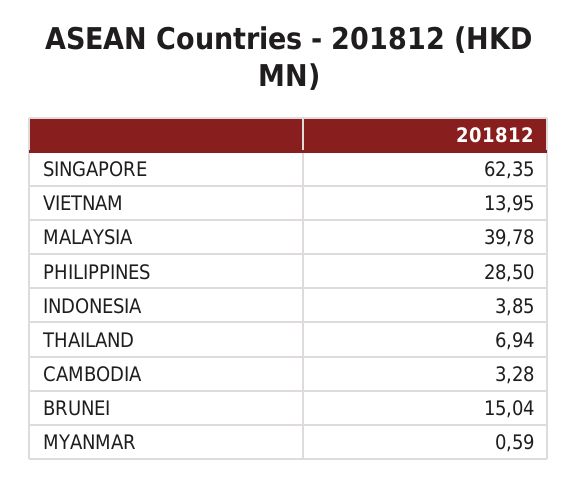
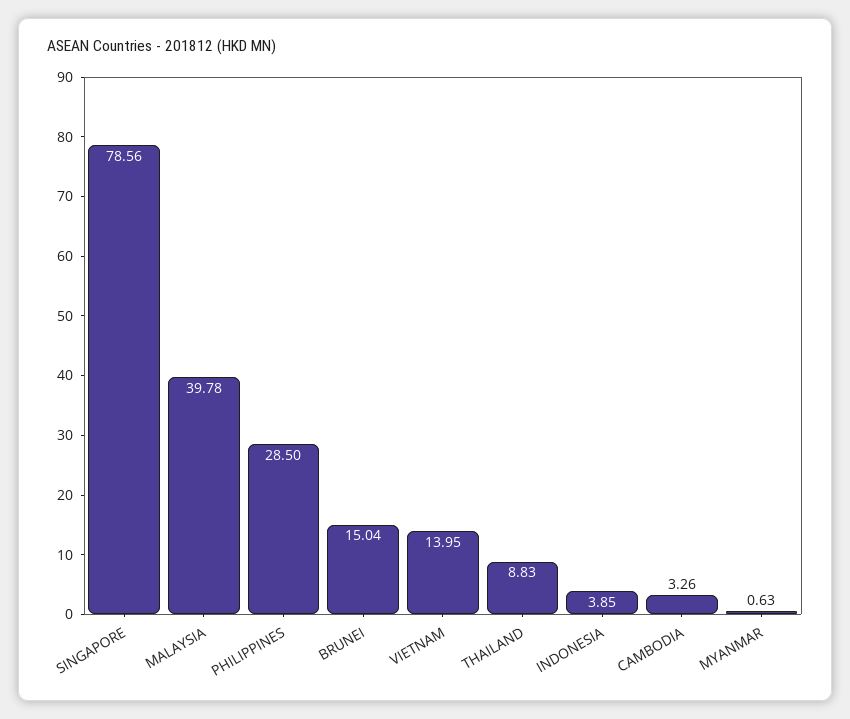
  {
-   "SINGAPORE": 62.35,
+   "SINGAPORE": 78.56,
    "VIETNAM": 13.95,
    "MALAYSIA": 39.78,
    "PHILIPPINES": 28.5,
    "INDONESIA": 3.85,
-   "THAILAND": 6.94,
+   "THAILAND": 8.83,
-   "CAMBODIA": 3.28,
+   "CAMBODIA": 3.26,
    "BRUNEI": 15.04,
-   "MYANMAR": 0.59
+   "MYANMAR": 0.63
  }

